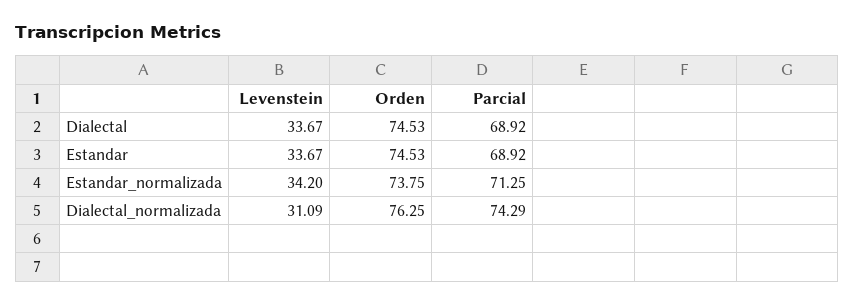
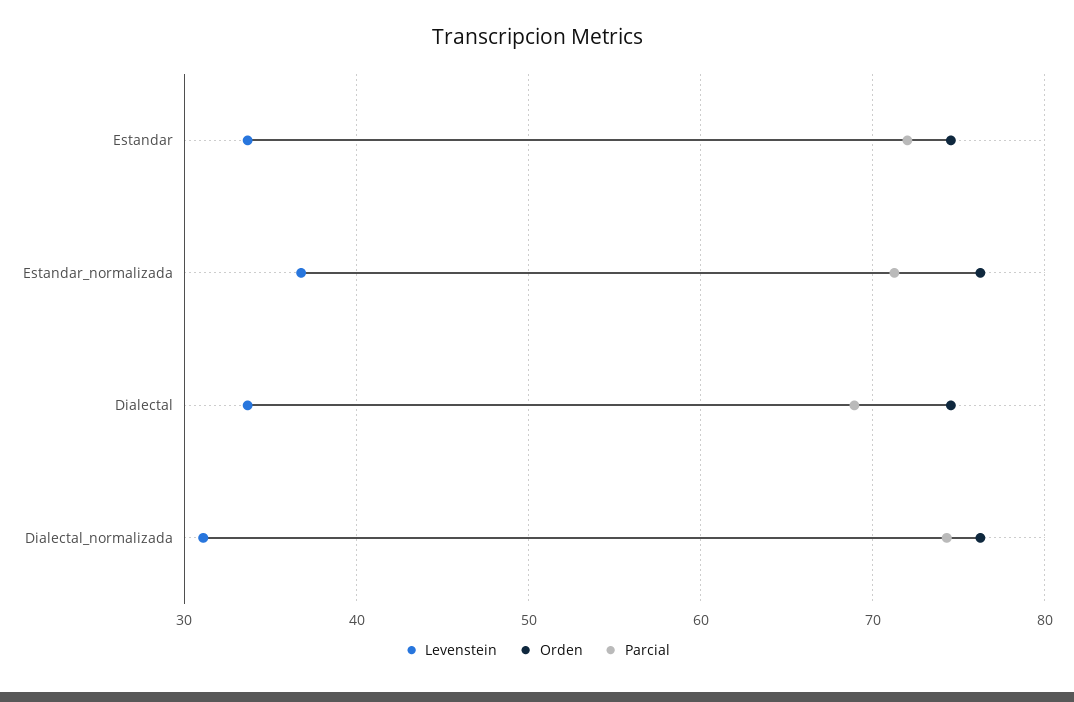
  {
    "Levenstein": {
      "Dialectal": 33.67,
      "Estandar": 33.67,
-     "Estandar_normalizada": 34.2,
+     "Estandar_normalizada": 37,
      "Dialectal_normalizada": 31.09
    },
    "Orden": {
      "Dialectal": 74.53,
      "Estandar": 74.53,
-     "Estandar_normalizada": 73.75,
+     "Estandar_normalizada": 76,
      "Dialectal_normalizada": 76.25
    },
    "Parcial": {
      "Dialectal": 68.92,
-     "Estandar": 68.92,
+     "Estandar": 72,
      "Estandar_normalizada": 71.25,
      "Dialectal_normalizada": 74.29
    }
  }

